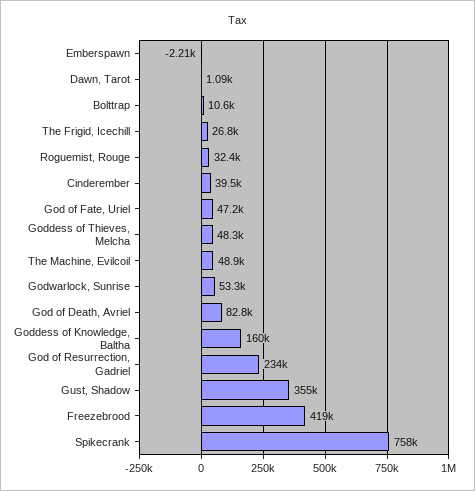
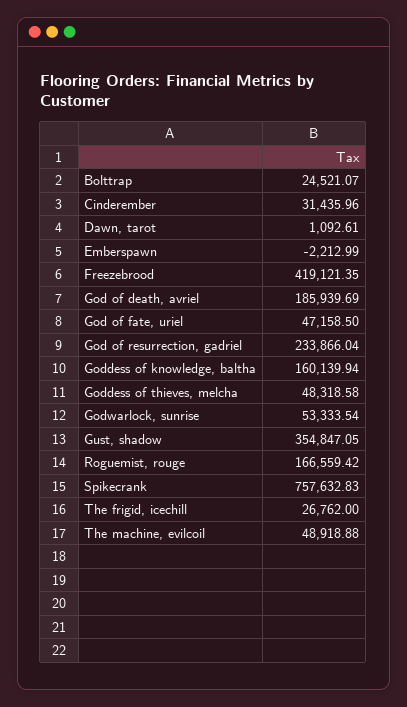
  {
    "Emberspawn": -2212.99,
    "Dawn, Tarot": 1092.61,
-   "Bolttrap": 10600,
+   "Bolttrap": 24521.07,
    "The Frigid, Icechill": 26762,
-   "Roguemist, Rouge": 32400,
+   "Roguemist, Rouge": 166559.42,
-   "Cinderember": 39500,
+   "Cinderember": 31435.96,
    "God of Fate, Uriel": 47158.5,
    "Goddess of Thieves, Melcha": 48318.58,
    "The Machine, Evilcoil": 48918.88,
    "Godwarlock, Sunrise": 53333.54,
-   "God of Death, Avriel": 82800,
+   "God of Death, Avriel": 185939.69,
    "Goddess of Knowledge, Baltha": 160139.94,
    "God of Resurrection, Gadriel": 233866.04,
    "Gust, Shadow": 354847.05,
    "Freezebrood": 419121.35,
    "Spikecrank": 757632.83
  }

